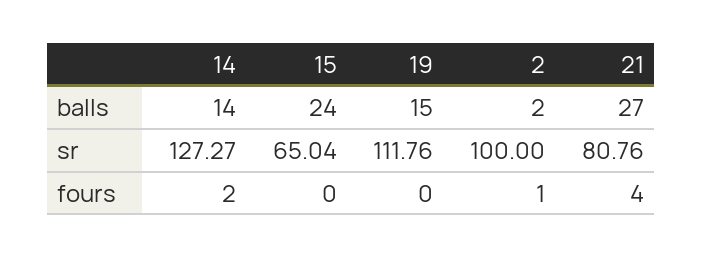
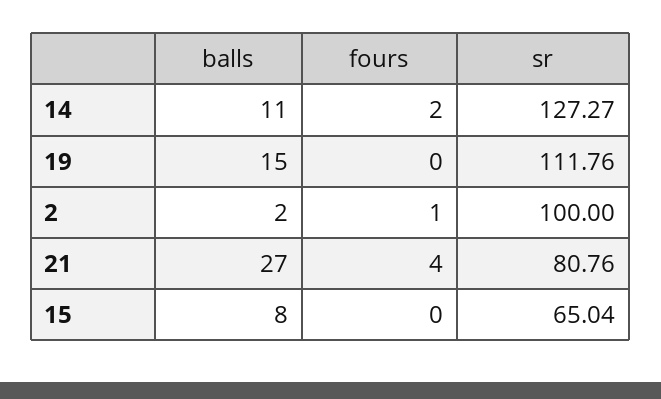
  {
    "14": {
-     "balls": 14,
+     "balls": 11,
      "sr": 127.27,
      "fours": 2
    },
    "15": {
-     "balls": 24,
+     "balls": 8,
      "sr": 65.04,
      "fours": 0
    },
    "19": {
      "balls": 15,
      "sr": 111.76,
      "fours": 0
    },
    "2": {
      "balls": 2,
      "sr": 100,
      "fours": 1
    },
    "21": {
      "balls": 27,
      "sr": 80.76,
      "fours": 4
    }
  }

